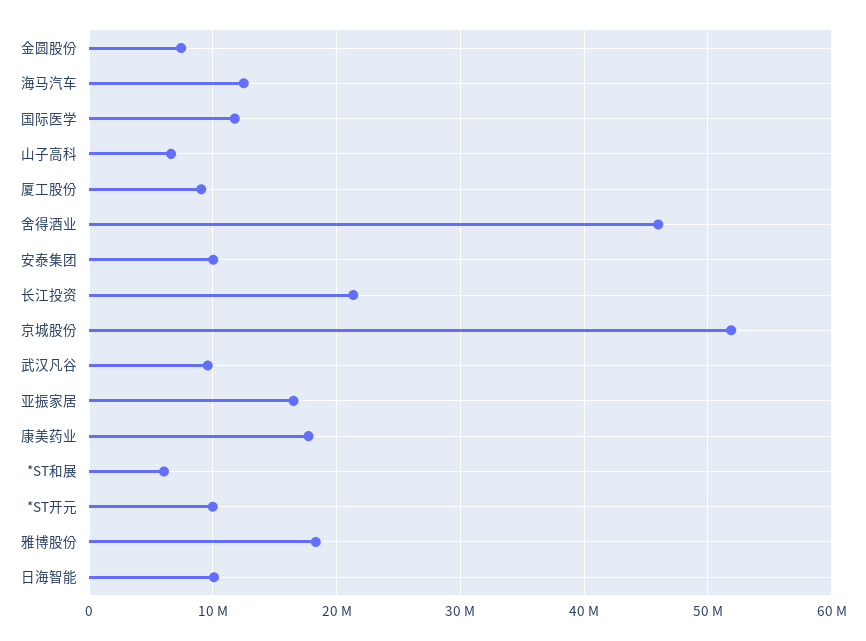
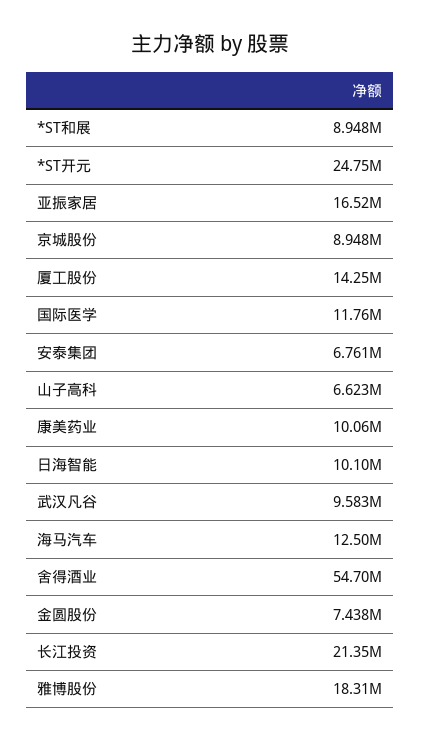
  {
    "金圆股份": 7438000,
    "海马汽车": 12500000,
    "国际医学": 11760000,
    "山子高科": 6623000,
-   "厦工股份": 9000000,
+   "厦工股份": 14250000,
-   "舍得酒业": 46000000,
+   "舍得酒业": 54700000,
-   "安泰集团": 10000000,
+   "安泰集团": 6761000,
    "长江投资": 21350000,
-   "京城股份": 52000000,
+   "京城股份": 8948000,
    "武汉凡谷": 9583000,
    "亚振家居": 16520000,
-   "康美药业": 18000000,
+   "康美药业": 10060000,
-   "*ST和展": 6000000,
+   "*ST和展": 8948000,
-   "*ST开元": 10000000,
+   "*ST开元": 24750000,
    "雅博股份": 18310000,
    "日海智能": 10100000
  }

